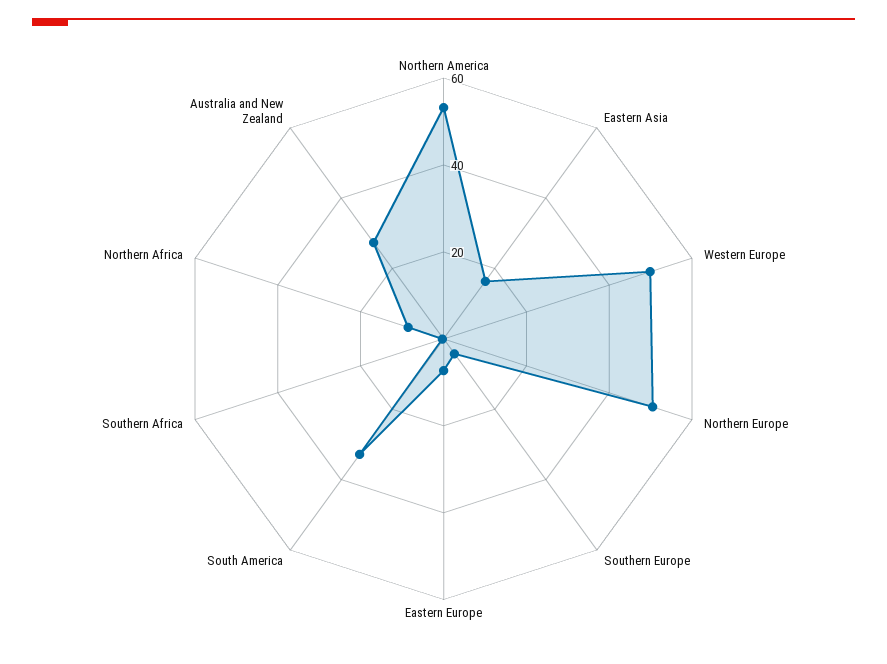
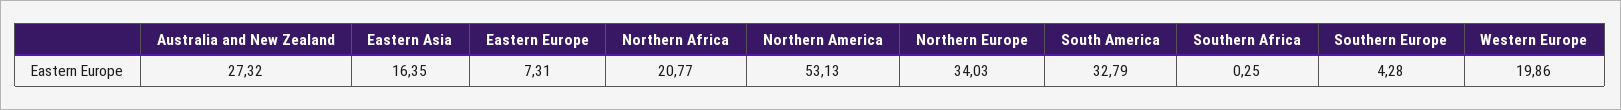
  {
    "Northern America": 53.13,
    "Eastern Asia": 16.35,
-   "Western Europe": 50,
+   "Western Europe": 19.86,
-   "Northern Europe": 50,
+   "Northern Europe": 34.03,
    "Southern Europe": 4.28,
    "Eastern Europe": 7.31,
    "South America": 32.79,
    "Southern Africa": 0.25,
-   "Northern Africa": 10,
+   "Northern Africa": 20.77,
    "Australia and New Zealand": 27.32
  }

